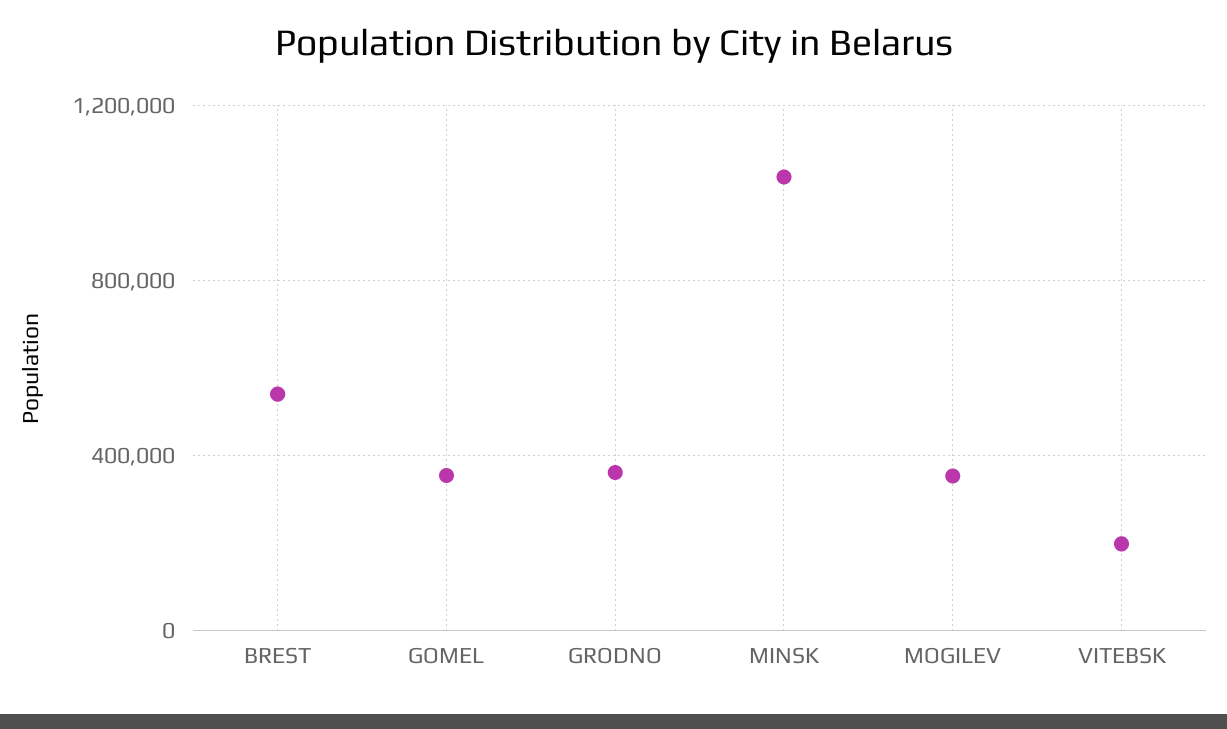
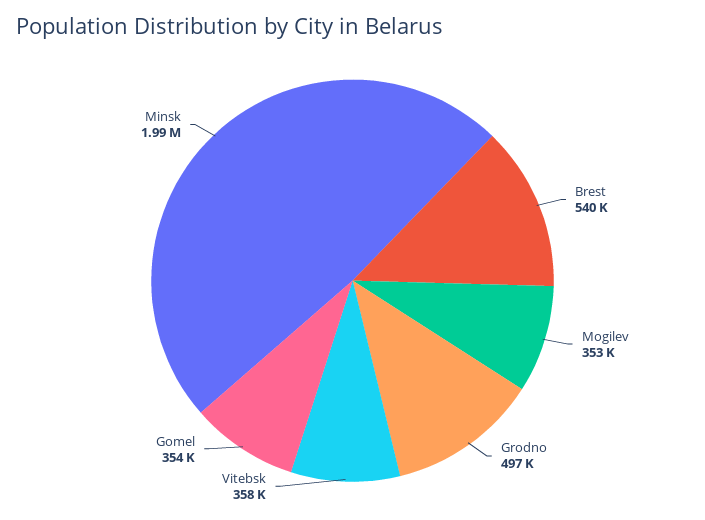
  {
    "BREST": 540000,
    "GOMEL": 354000,
-   "GRODNO": 350000,
+   "GRODNO": 497000,
-   "MINSK": 1050000,
+   "MINSK": 1990000,
    "MOGILEV": 353000,
-   "VITEBSK": 200000
+   "VITEBSK": 358000
  }

